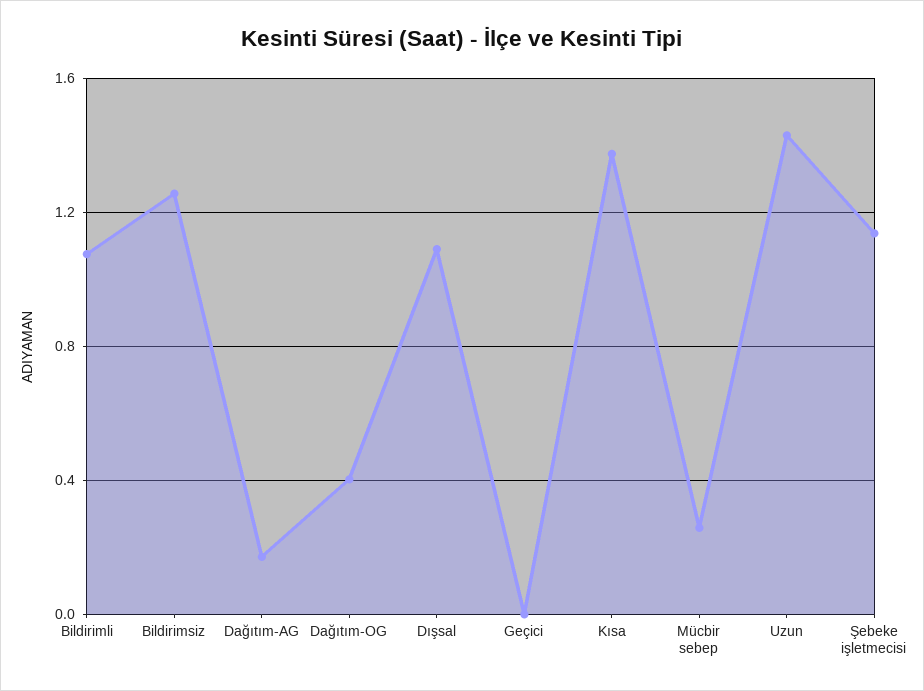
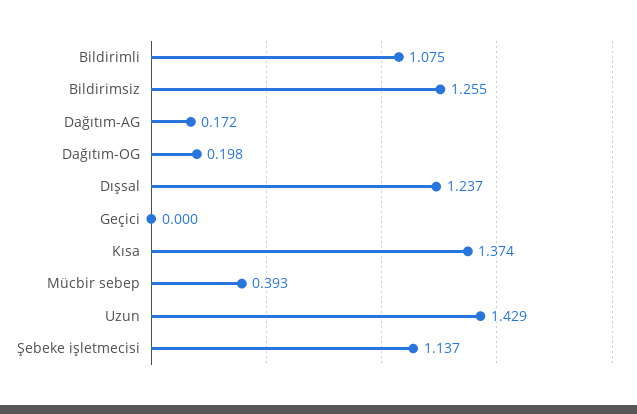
  {
    "Bildirimli": 1.075,
    "Bildirimsiz": 1.255,
    "Dağıtım-AG": 0.172,
-   "Dağıtım-OG": 0.4,
+   "Dağıtım-OG": 0.198,
-   "Dışsal": 1.1,
+   "Dışsal": 1.237,
    "Geçici": 0,
    "Kısa": 1.374,
-   "Mücbir sebep": 0.25,
+   "Mücbir sebep": 0.393,
    "Uzun": 1.429,
    "Şebeke işletmecisi": 1.137
  }

